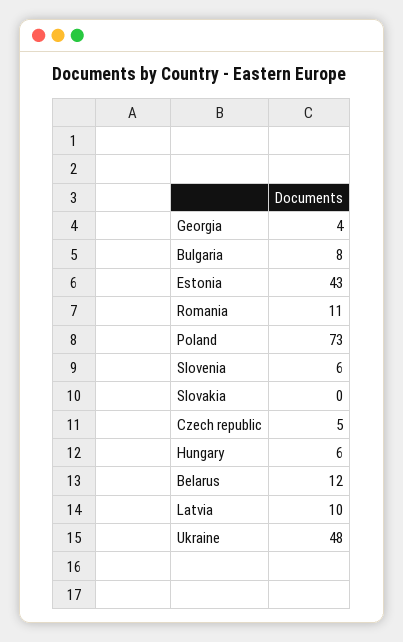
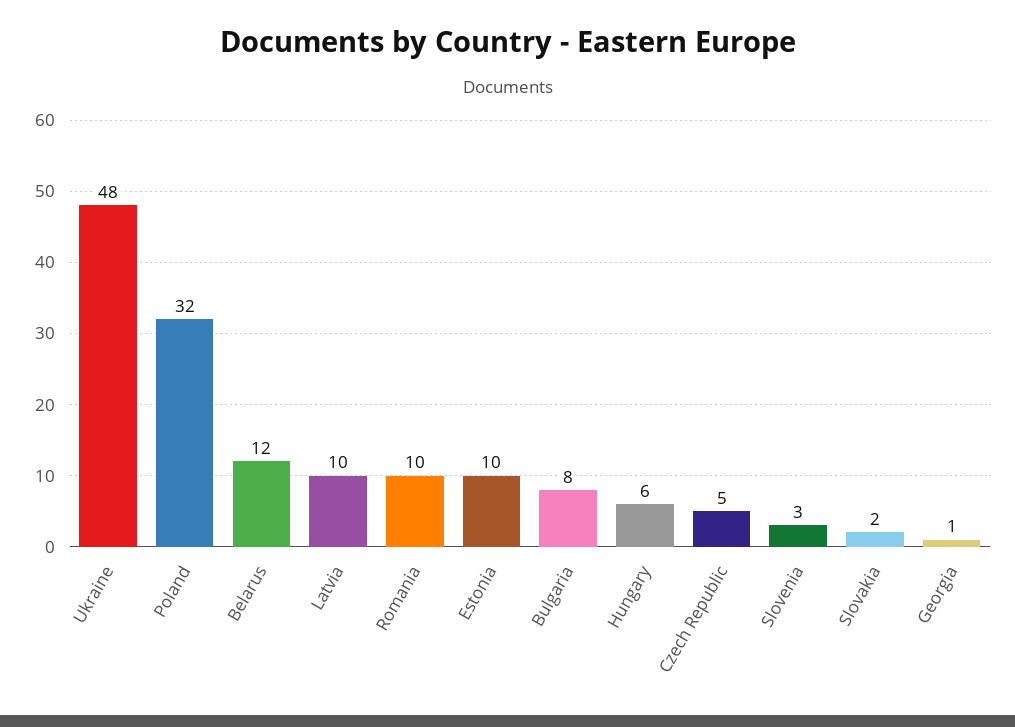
  {
-   "Georgia": 4,
+   "Georgia": 1,
    "Bulgaria": 8,
-   "Estonia": 43,
+   "Estonia": 10,
-   "Romania": 11,
+   "Romania": 10,
-   "Poland": 73,
+   "Poland": 32,
-   "Slovenia": 6,
+   "Slovenia": 3,
-   "Slovakia": 0,
+   "Slovakia": 2,
    "Czech republic": 5,
    "Hungary": 6,
    "Belarus": 12,
    "Latvia": 10,
    "Ukraine": 48
  }

